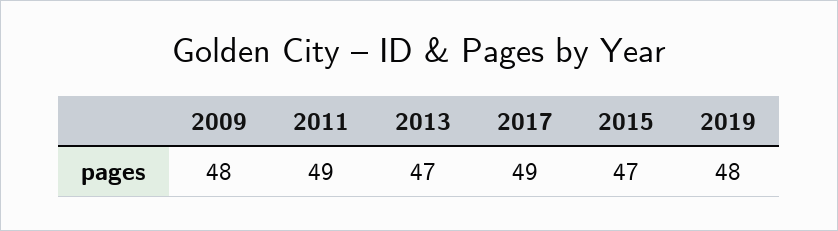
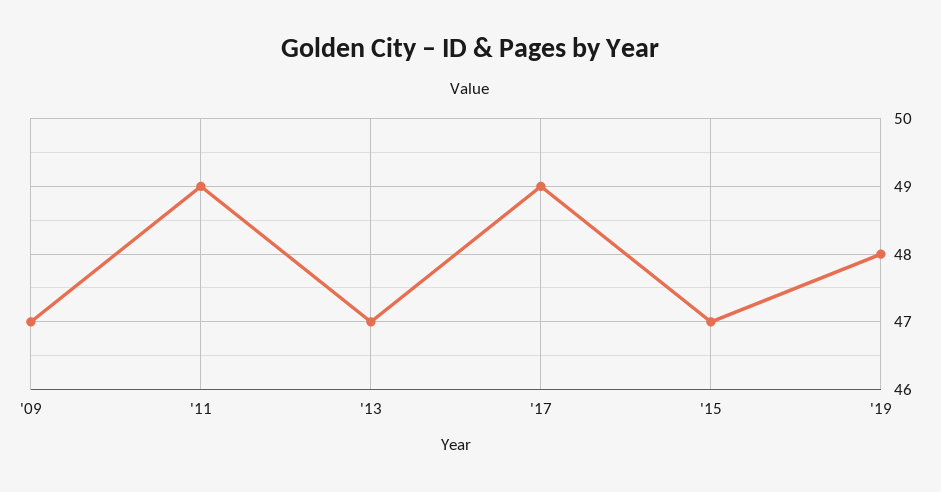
  {
-   "2009": 48,
+   "2009": 47,
    "2011": 49,
    "2013": 47,
    "2017": 49,
    "2015": 47,
    "2019": 48
  }

